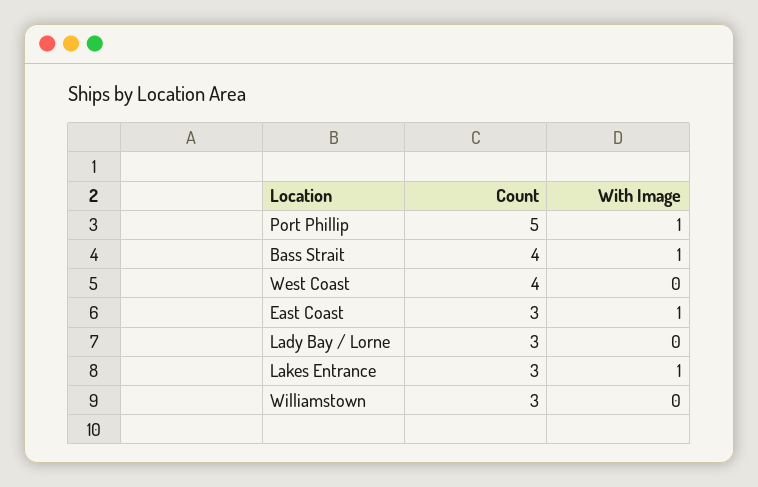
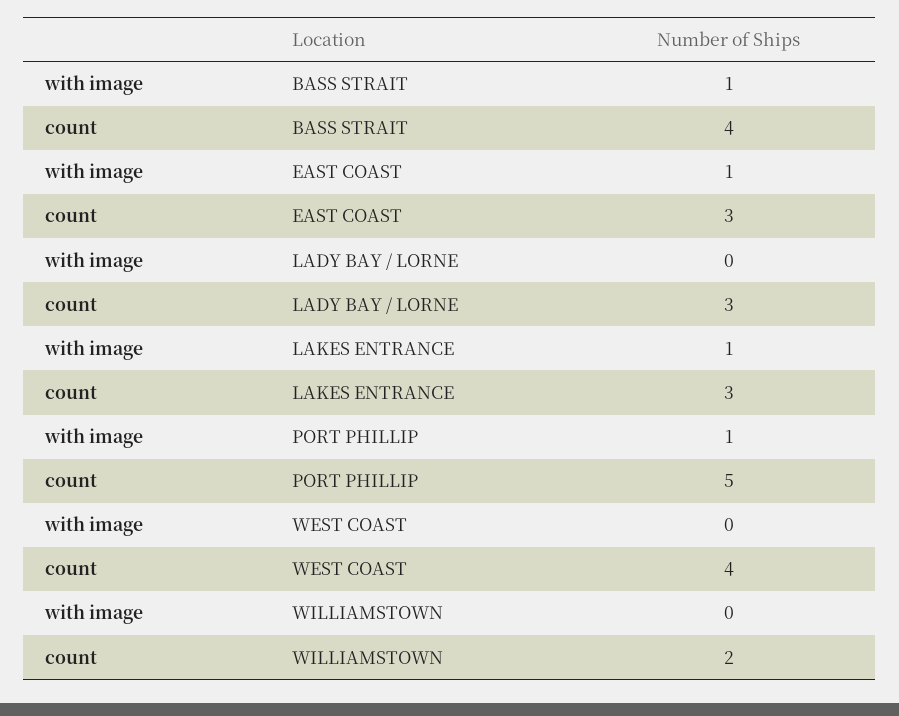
  {
    "Count": {
      "Port Phillip": 5,
      "Bass Strait": 4,
      "West Coast": 4,
      "East Coast": 3,
      "Lady Bay / Lorne": 3,
      "Lakes Entrance": 3,
-     "Williamstown": 3
+     "Williamstown": 2
    },
    "With Image": {
      "Port Phillip": 1,
      "Bass Strait": 1,
      "West Coast": 0,
      "East Coast": 1,
      "Lady Bay / Lorne": 0,
      "Lakes Entrance": 1,
      "Williamstown": 0
    }
  }

